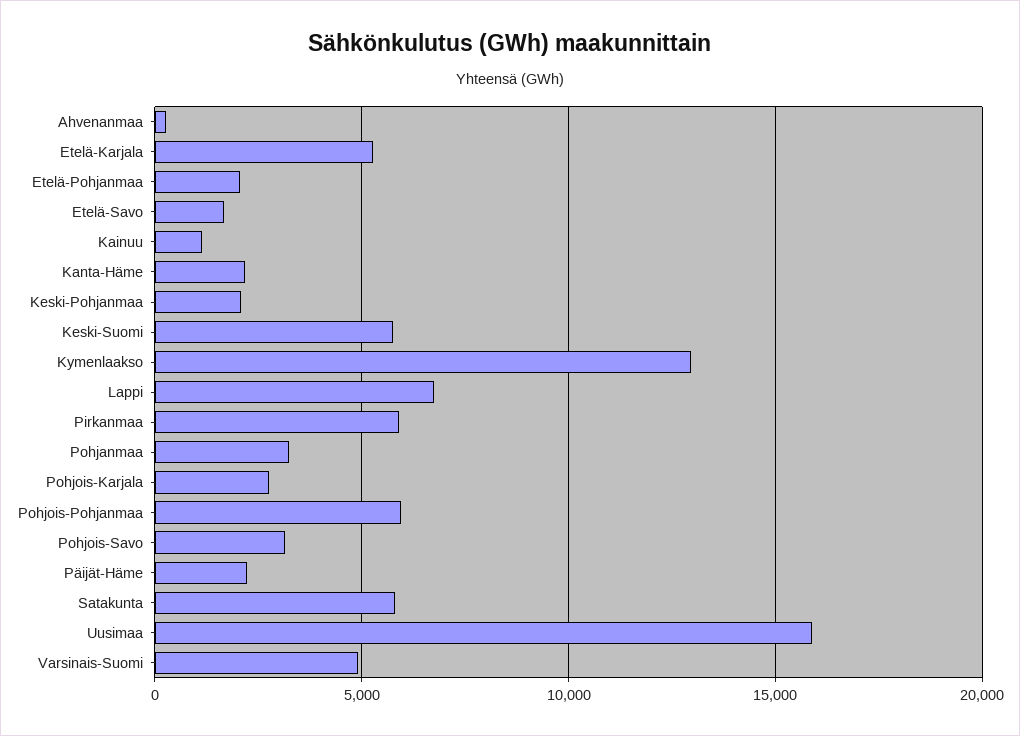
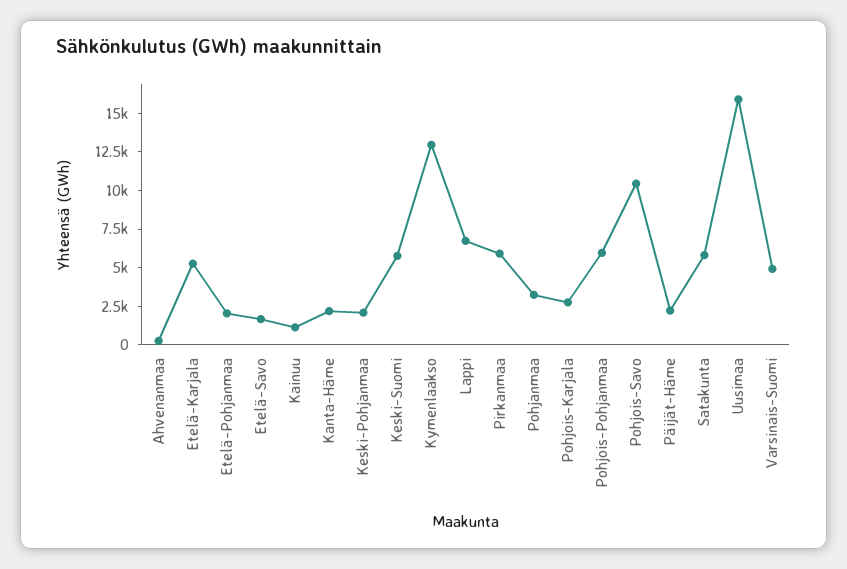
  {
    "Ahvenanmaa": 500,
    "Etelä-Karjala": 5500,
    "Etelä-Pohjanmaa": 2000,
    "Etelä-Savo": 1500,
    "Kainuu": 1000,
    "Kanta-Häme": 2000,
    "Keski-Pohjanmaa": 2000,
    "Keski-Suomi": 6000,
    "Kymenlaakso": 13000,
    "Lappi": 6500,
    "Pirkanmaa": 6000,
    "Pohjanmaa": 3000,
    "Pohjois-Karjala": 3000,
    "Pohjois-Pohjanmaa": 6000,
-   "Pohjois-Savo": 3000,
+   "Pohjois-Savo": 10000,
    "Päijät-Häme": 2000,
    "Satakunta": 6000,
    "Uusimaa": 16000,
    "Varsinais-Suomi": 5000
  }

